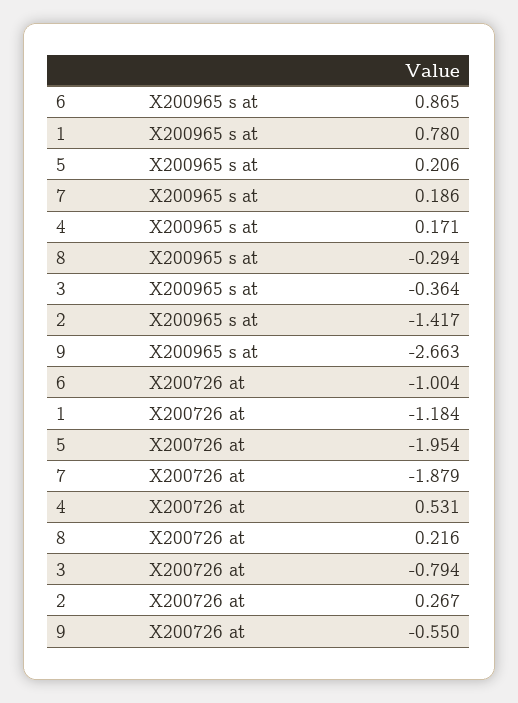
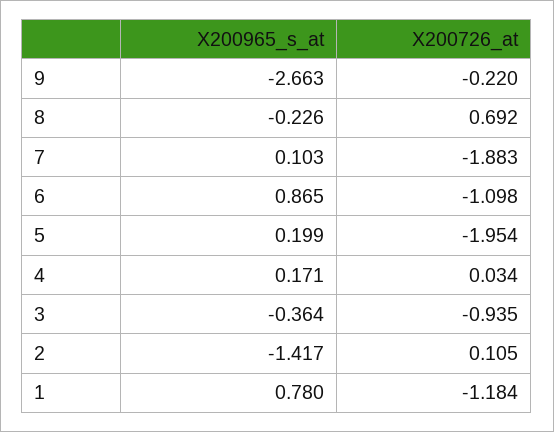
  {
    "6": {
      "X200965 s at": 0.865,
-     "X200726 at": -1.004
+     "X200726 at": -1.098
    },
    "1": {
      "X200965 s at": 0.78,
      "X200726 at": -1.184
    },
    "5": {
-     "X200965 s at": 0.206,
+     "X200965 s at": 0.199,
      "X200726 at": -1.954
    },
    "7": {
-     "X200965 s at": 0.186,
+     "X200965 s at": 0.103,
-     "X200726 at": -1.879
+     "X200726 at": -1.883
    },
    "4": {
      "X200965 s at": 0.171,
-     "X200726 at": 0.531
+     "X200726 at": 0.034
    },
    "8": {
-     "X200965 s at": -0.294,
+     "X200965 s at": -0.226,
-     "X200726 at": 0.216
+     "X200726 at": 0.692
    },
    "3": {
      "X200965 s at": -0.364,
-     "X200726 at": -0.794
+     "X200726 at": -0.935
    },
    "2": {
      "X200965 s at": -1.417,
-     "X200726 at": 0.267
+     "X200726 at": 0.105
    },
    "9": {
      "X200965 s at": -2.663,
-     "X200726 at": -0.55
+     "X200726 at": -0.22
    }
  }

